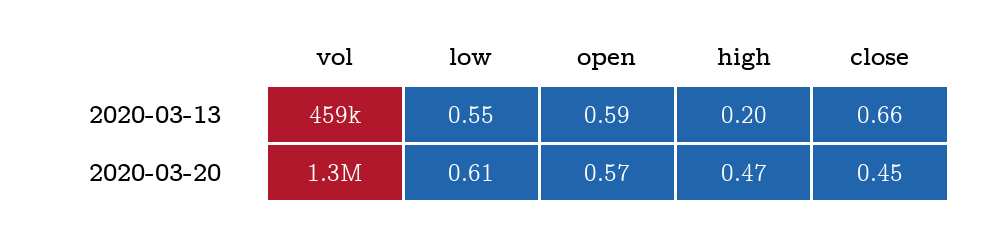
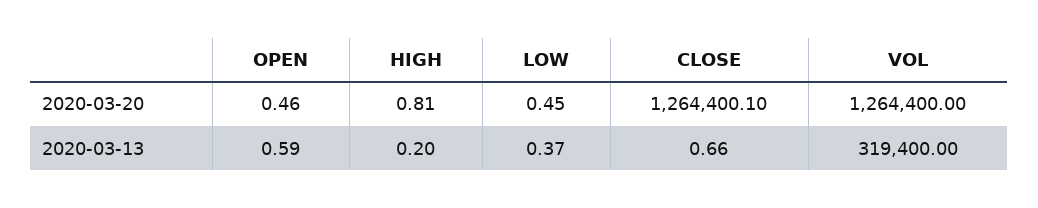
  {
    "vol": {
-     "2020-03-13": 459000,
+     "2020-03-13": 319400,
      "2020-03-20": 1264400
    },
    "low": {
-     "2020-03-13": 0.55,
+     "2020-03-13": 0.37,
-     "2020-03-20": 0.61
+     "2020-03-20": 0.45
    },
    "open": {
      "2020-03-13": 0.59,
-     "2020-03-20": 0.57
+     "2020-03-20": 0.46
    },
    "high": {
      "2020-03-13": 0.2,
-     "2020-03-20": 0.47
+     "2020-03-20": 0.81
    },
    "close": {
      "2020-03-13": 0.66,
-     "2020-03-20": 0.45
+     "2020-03-20": 1264400.1
    }
  }

